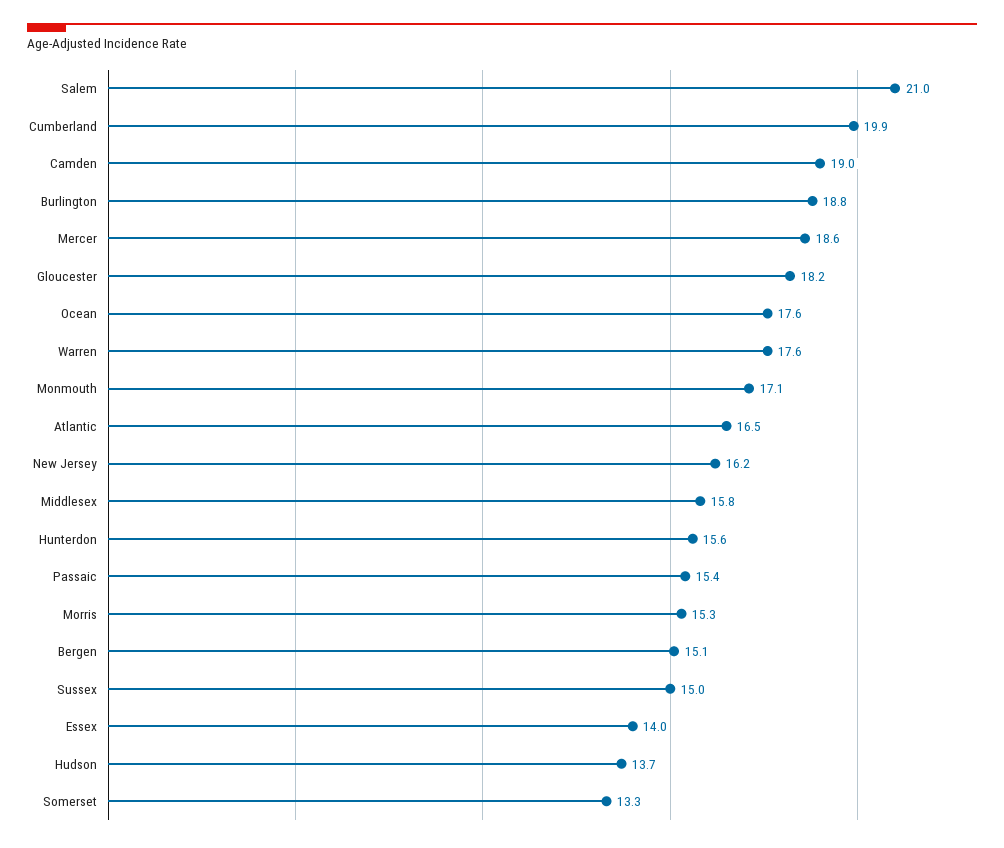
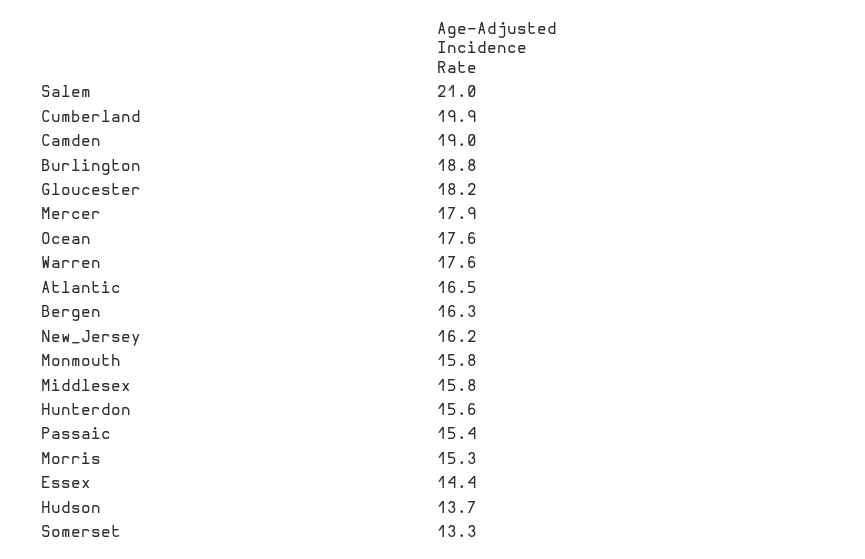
  {
    "Salem": 21,
    "Cumberland": 19.9,
    "Camden": 19,
    "Burlington": 18.8,
-   "Mercer": 18.6,
+   "Mercer": 17.9,
    "Gloucester": 18.2,
    "Ocean": 17.6,
    "Warren": 17.6,
-   "Monmouth": 17.1,
+   "Monmouth": 15.8,
    "Atlantic": 16.5,
    "New Jersey": 16.2,
    "Middlesex": 15.8,
    "Hunterdon": 15.6,
    "Passaic": 15.4,
    "Morris": 15.3,
-   "Bergen": 15.1,
+   "Bergen": 16.3,
-   "Sussex": 15,
-   "Essex": 14,
+   "Essex": 14.4,
    "Hudson": 13.7,
    "Somerset": 13.3
  }

